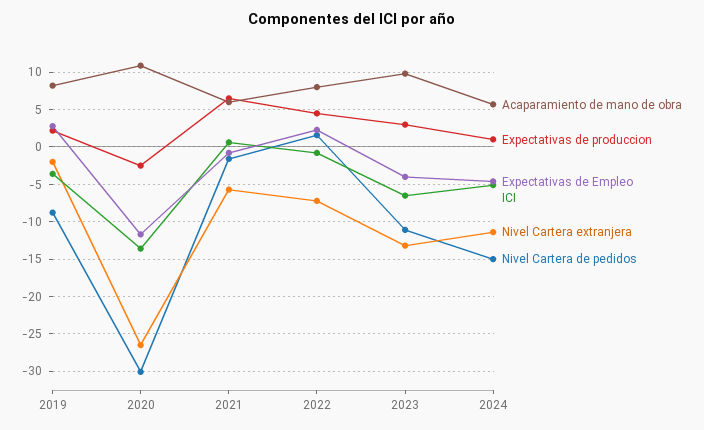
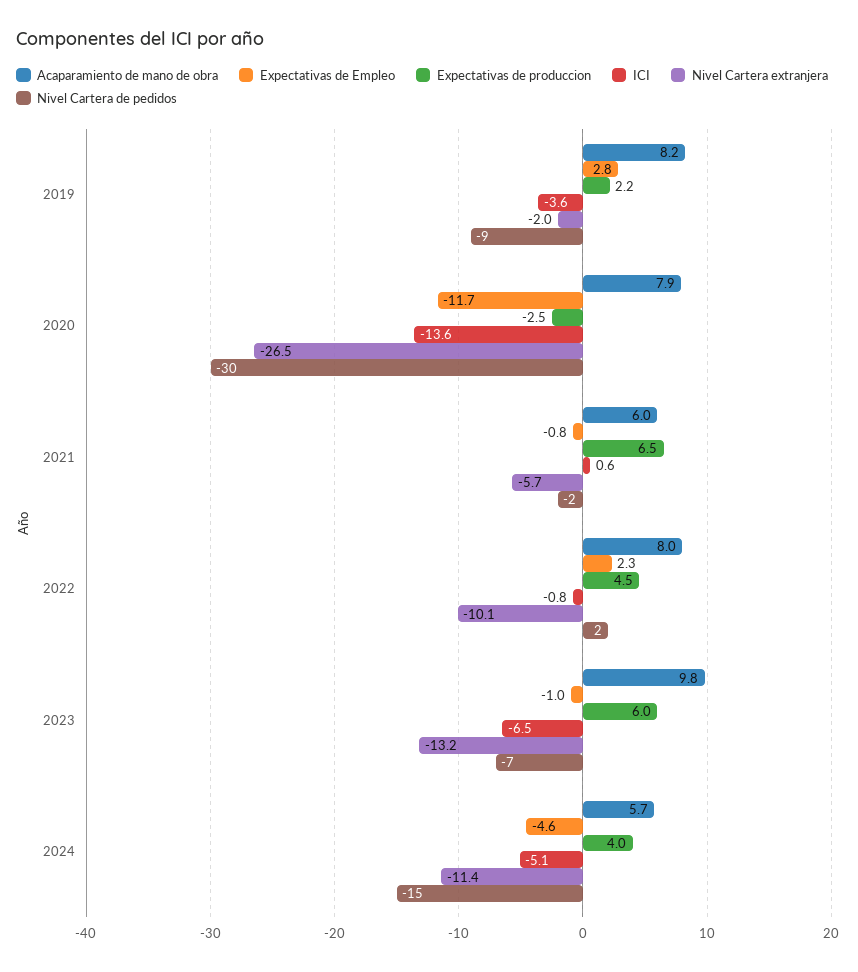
  {
    "Acaparamiento de mano de obra": {
      "2019": 8.2,
-     "2020": 11,
+     "2020": 7.9,
      "2021": 6,
      "2022": 8,
      "2023": 9.8,
      "2024": 5.7
    },
    "Expectativas de produccion": {
      "2019": 2.2,
      "2020": -2.5,
      "2021": 6.5,
      "2022": 4.5,
-     "2023": 3,
+     "2023": 6,
-     "2024": 1
+     "2024": 4
    },
    "Expectativas de Empleo": {
      "2019": 2.8,
      "2020": -11.7,
      "2021": -0.8,
      "2022": 2.3,
-     "2023": -4,
+     "2023": -1,
      "2024": -4.6
    },
    "ICI": {
      "2019": -3.6,
      "2020": -13.6,
      "2021": 0.6,
      "2022": -0.8,
      "2023": -6.5,
      "2024": -5.1
    },
    "Nivel Cartera extranjera": {
      "2019": -2,
      "2020": -26.5,
      "2021": -5.7,
-     "2022": -7,
+     "2022": -10.1,
      "2023": -13.2,
      "2024": -11.4
    },
    "Nivel Cartera de pedidos": {
      "2019": -9,
      "2020": -30,
      "2021": -2,
      "2022": 2,
-     "2023": -11,
+     "2023": -7,
      "2024": -15
    }
  }

